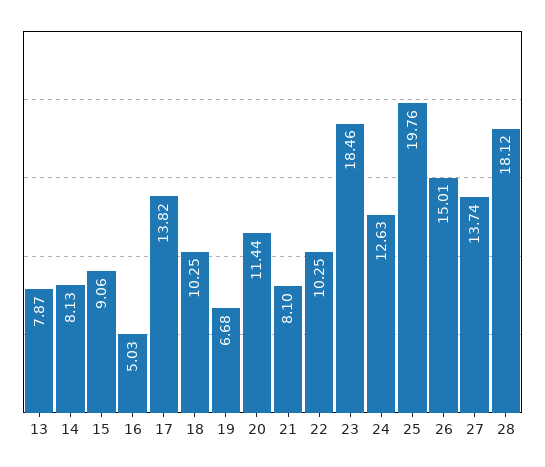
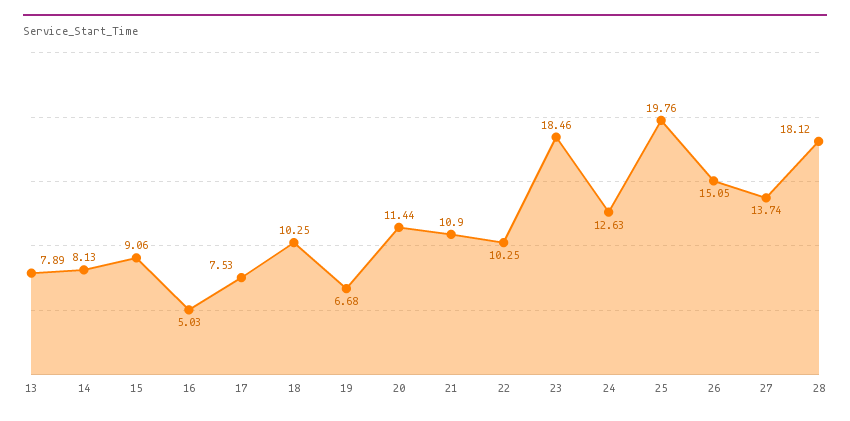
  {
-   "13": 7.87,
+   "13": 7.89,
    "14": 8.13,
    "15": 9.06,
    "16": 5.03,
-   "17": 13.82,
+   "17": 7.53,
    "18": 10.25,
    "19": 6.68,
    "20": 11.44,
-   "21": 8.1,
+   "21": 10.9,
    "22": 10.25,
    "23": 18.46,
    "24": 12.63,
    "25": 19.76,
-   "26": 15.01,
+   "26": 15.05,
    "27": 13.74,
    "28": 18.12
  }

